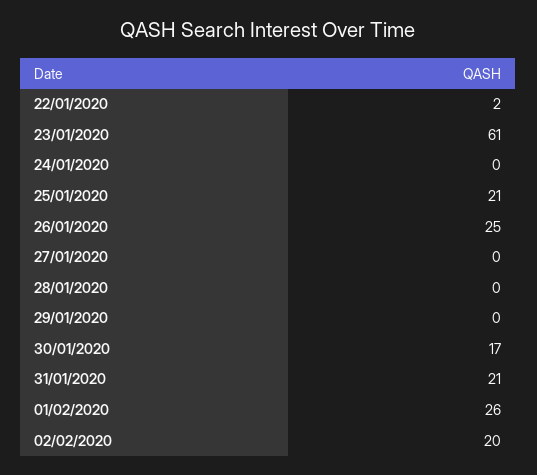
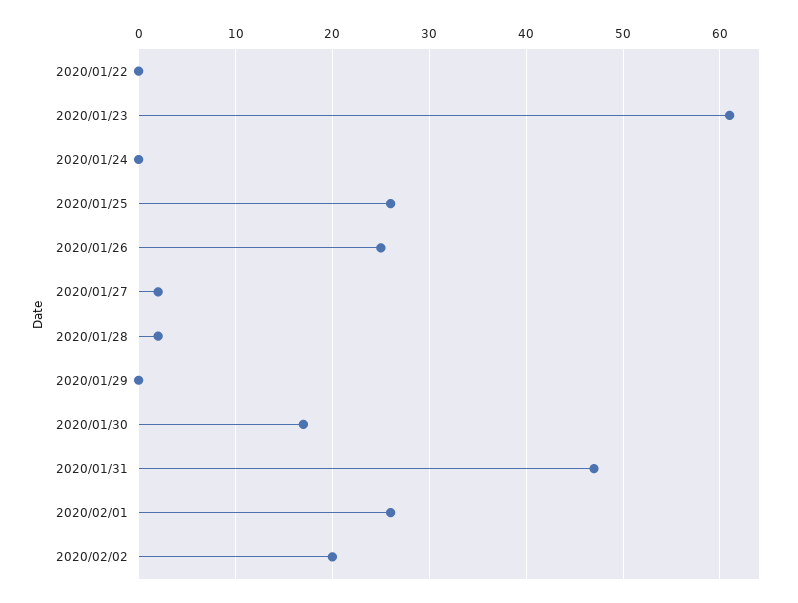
  {
-   "22/01/2020": 2,
+   "22/01/2020": 0,
    "23/01/2020": 61,
    "24/01/2020": 0,
-   "25/01/2020": 21,
+   "25/01/2020": 26,
    "26/01/2020": 25,
-   "27/01/2020": 0,
+   "27/01/2020": 2,
-   "28/01/2020": 0,
+   "28/01/2020": 2,
    "29/01/2020": 0,
    "30/01/2020": 17,
-   "31/01/2020": 21,
+   "31/01/2020": 47,
    "01/02/2020": 26,
    "02/02/2020": 20
  }

